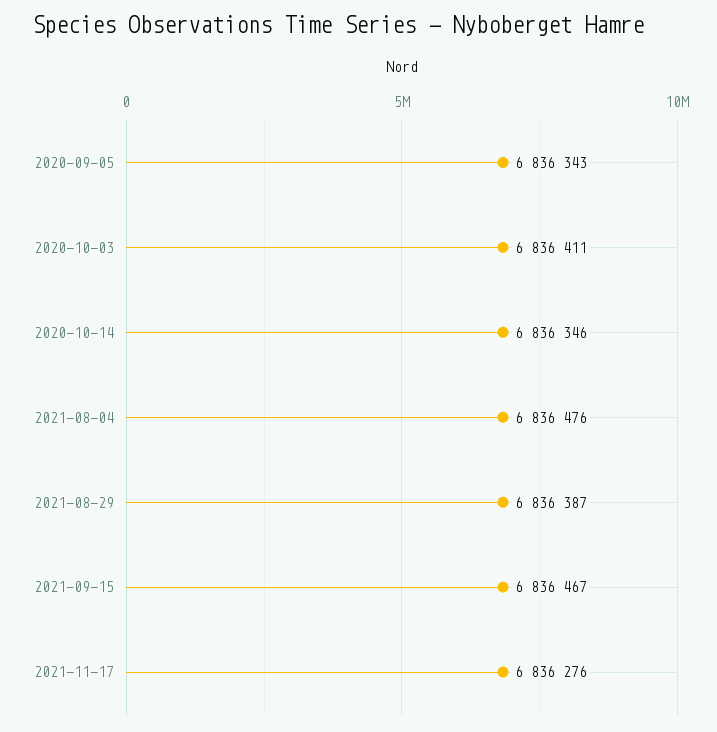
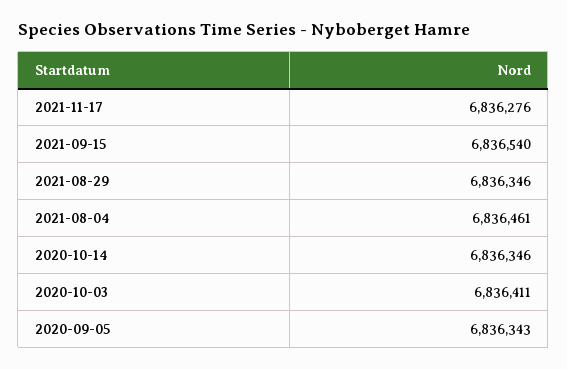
  {
    "2020-09-05": 6836343,
    "2020-10-03": 6836411,
    "2020-10-14": 6836346,
-   "2021-08-04": 6836476,
+   "2021-08-04": 6836461,
-   "2021-08-29": 6836387,
+   "2021-08-29": 6836346,
-   "2021-09-15": 6836467,
+   "2021-09-15": 6836540,
    "2021-11-17": 6836276
  }

